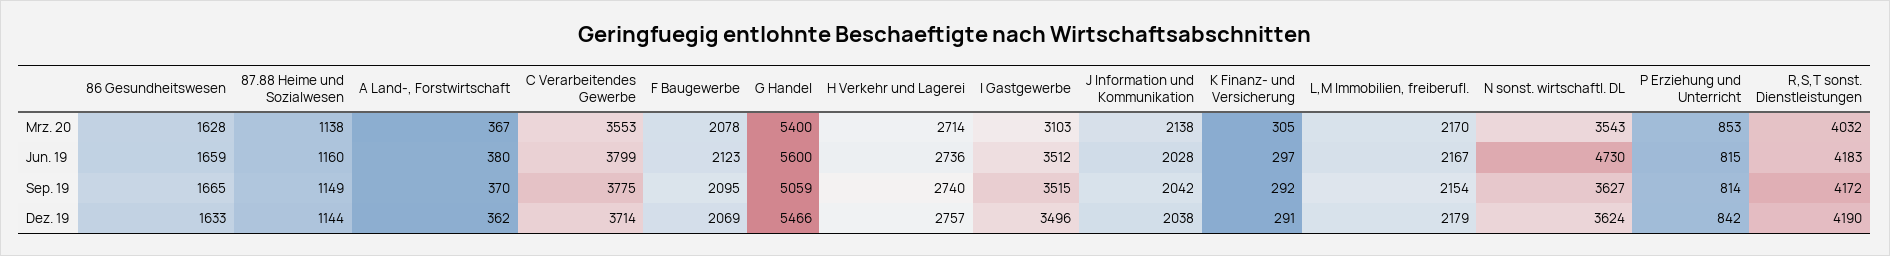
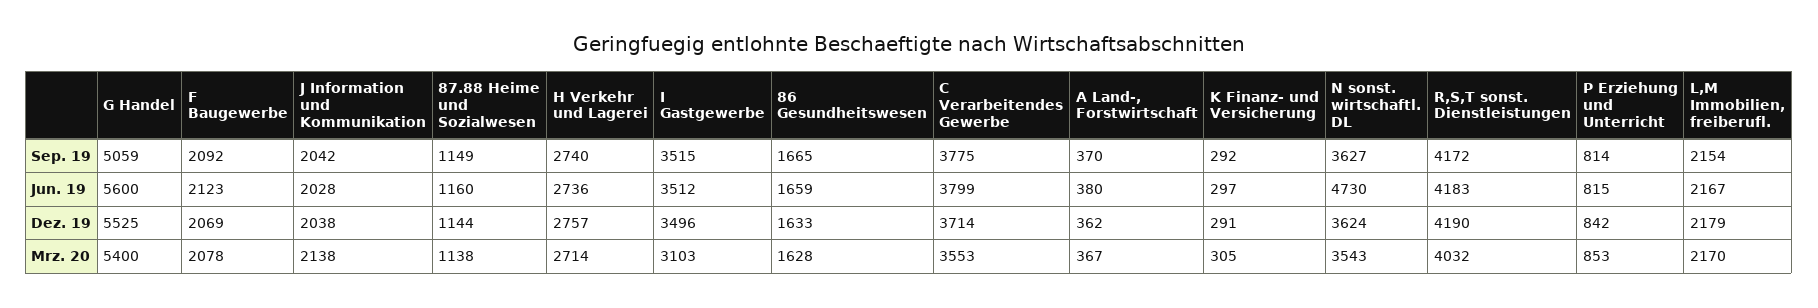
  {
    "86 Gesundheitswesen": {
      "Mrz. 20": 1628,
      "Jun. 19": 1659,
      "Sep. 19": 1665,
      "Dez. 19": 1633
    },
    "87.88 Heime und Sozialwesen": {
      "Mrz. 20": 1138,
      "Jun. 19": 1160,
      "Sep. 19": 1149,
      "Dez. 19": 1144
    },
    "A Land-, Forstwirtschaft": {
      "Mrz. 20": 367,
      "Jun. 19": 380,
      "Sep. 19": 370,
      "Dez. 19": 362
    },
    "C Verarbeitendes Gewerbe": {
      "Mrz. 20": 3553,
      "Jun. 19": 3799,
      "Sep. 19": 3775,
      "Dez. 19": 3714
    },
    "F Baugewerbe": {
      "Mrz. 20": 2078,
      "Jun. 19": 2123,
-     "Sep. 19": 2095,
+     "Sep. 19": 2092,
      "Dez. 19": 2069
    },
    "G Handel": {
      "Mrz. 20": 5400,
      "Jun. 19": 5600,
      "Sep. 19": 5059,
-     "Dez. 19": 5466
+     "Dez. 19": 5525
    },
    "H Verkehr und Lagerei": {
      "Mrz. 20": 2714,
      "Jun. 19": 2736,
      "Sep. 19": 2740,
      "Dez. 19": 2757
    },
    "I Gastgewerbe": {
      "Mrz. 20": 3103,
      "Jun. 19": 3512,
      "Sep. 19": 3515,
      "Dez. 19": 3496
    },
    "J Information und Kommunikation": {
      "Mrz. 20": 2138,
      "Jun. 19": 2028,
      "Sep. 19": 2042,
      "Dez. 19": 2038
    },
    "K Finanz- und Versicherung": {
      "Mrz. 20": 305,
      "Jun. 19": 297,
      "Sep. 19": 292,
      "Dez. 19": 291
    },
    "L,M Immobilien, freiberufl.": {
      "Mrz. 20": 2170,
      "Jun. 19": 2167,
      "Sep. 19": 2154,
      "Dez. 19": 2179
    },
    "N sonst. wirtschaftl. DL": {
      "Mrz. 20": 3543,
      "Jun. 19": 4730,
      "Sep. 19": 3627,
      "Dez. 19": 3624
    },
    "P Erziehung und Unterricht": {
      "Mrz. 20": 853,
      "Jun. 19": 815,
      "Sep. 19": 814,
      "Dez. 19": 842
    },
    "R,S,T sonst. Dienstleistungen": {
      "Mrz. 20": 4032,
      "Jun. 19": 4183,
      "Sep. 19": 4172,
      "Dez. 19": 4190
    }
  }

